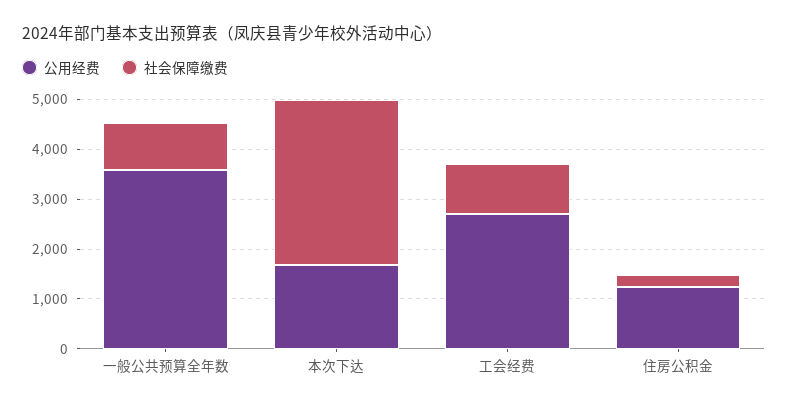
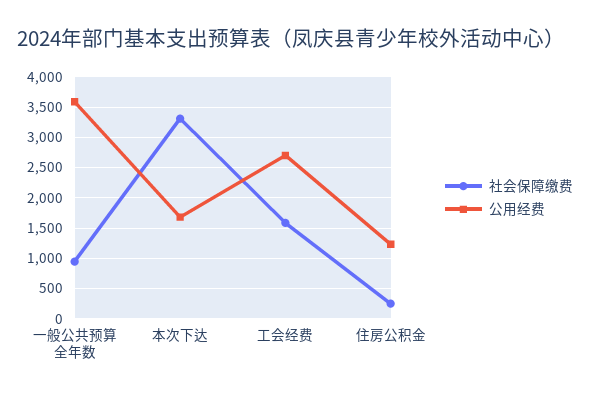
  {
    "公用经费": {
      "一般公共预算全年数": 3600,
      "本次下达": 1700,
      "工会经费": 2700,
      "住房公积金": 1200
    },
    "社会保障缴费": {
      "一般公共预算全年数": 900,
      "本次下达": 3300,
-     "工会经费": 1000,
+     "工会经费": 1600,
      "住房公积金": 300
    }
  }

